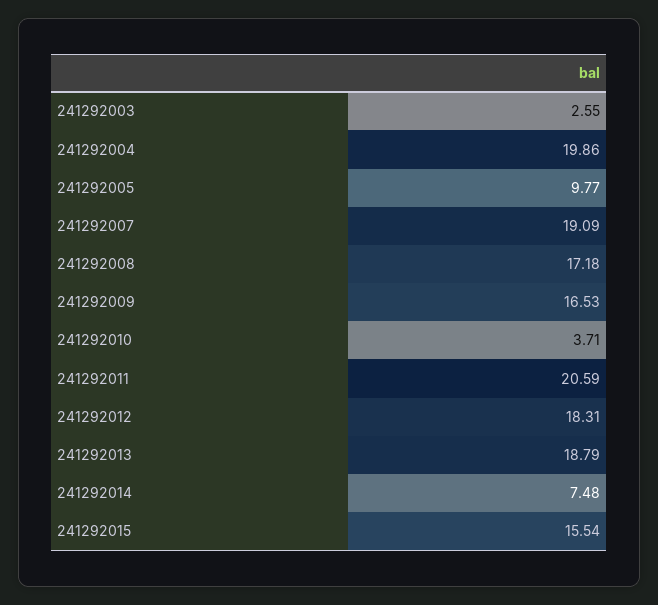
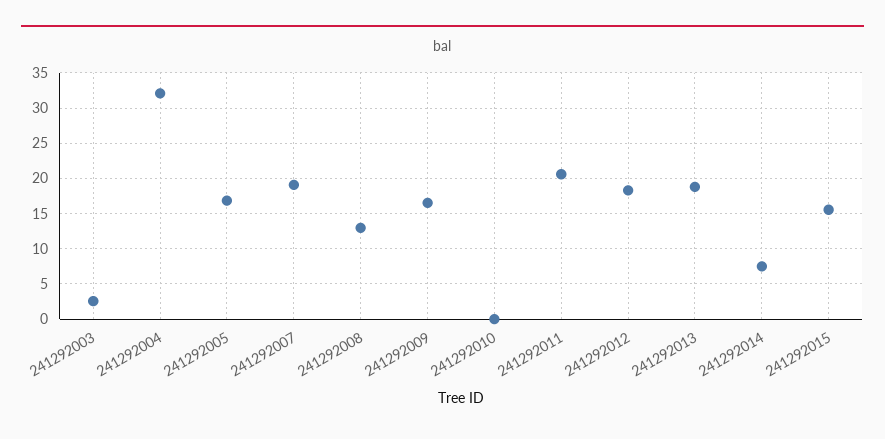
  {
    "241292003": 2.55,
-   "241292004": 19.86,
+   "241292004": 32,
-   "241292005": 9.77,
+   "241292005": 17,
    "241292007": 19.09,
-   "241292008": 17.18,
+   "241292008": 13,
    "241292009": 16.53,
-   "241292010": 3.71,
+   "241292010": 0,
    "241292011": 20.59,
    "241292012": 18.31,
    "241292013": 18.79,
    "241292014": 7.48,
    "241292015": 15.54
  }

